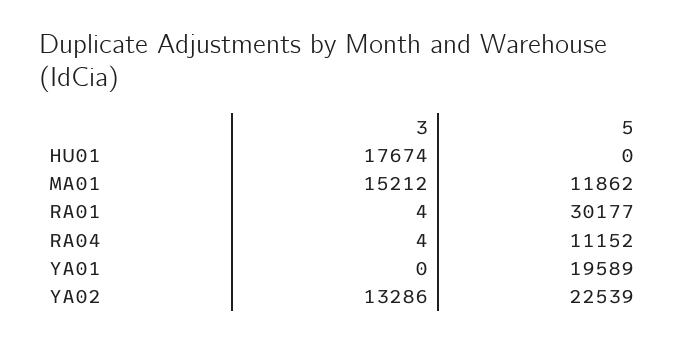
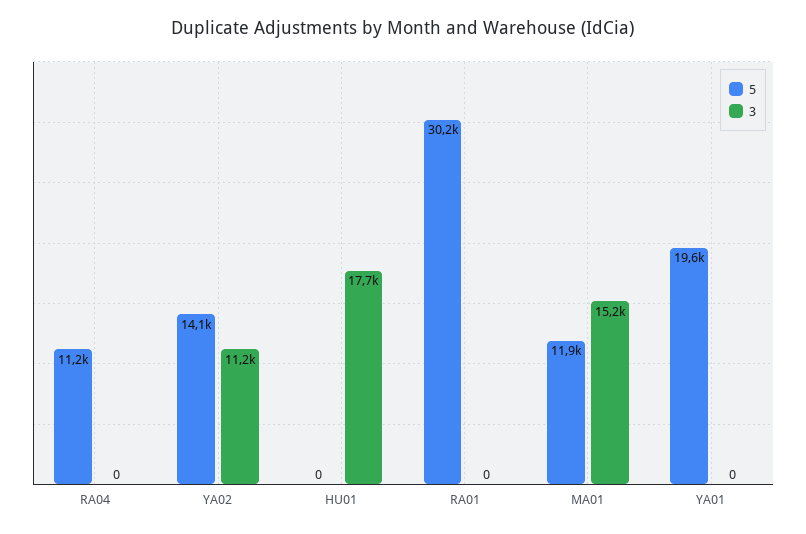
  {
    "3": {
      "HU01": 17674,
      "MA01": 15212,
-     "RA01": 4,
+     "RA01": 0,
-     "RA04": 4,
+     "RA04": 0,
      "YA01": 0,
-     "YA02": 13286
+     "YA02": 11200
    },
    "5": {
      "HU01": 0,
      "MA01": 11862,
      "RA01": 30177,
      "RA04": 11152,
      "YA01": 19589,
-     "YA02": 22539
+     "YA02": 14100
    }
  }

